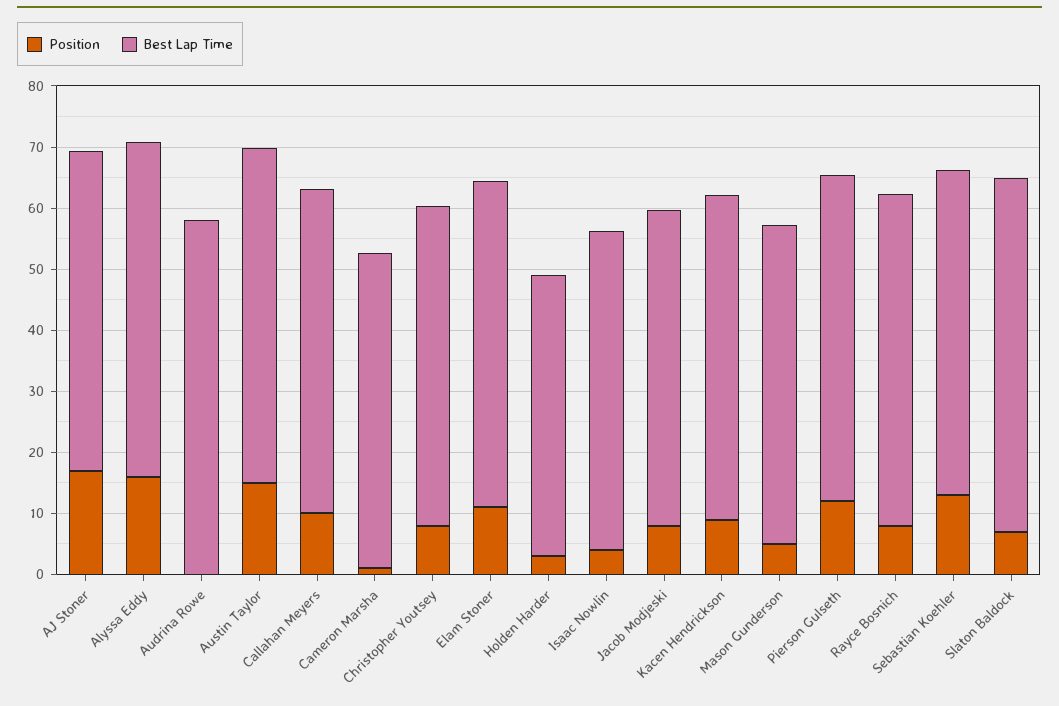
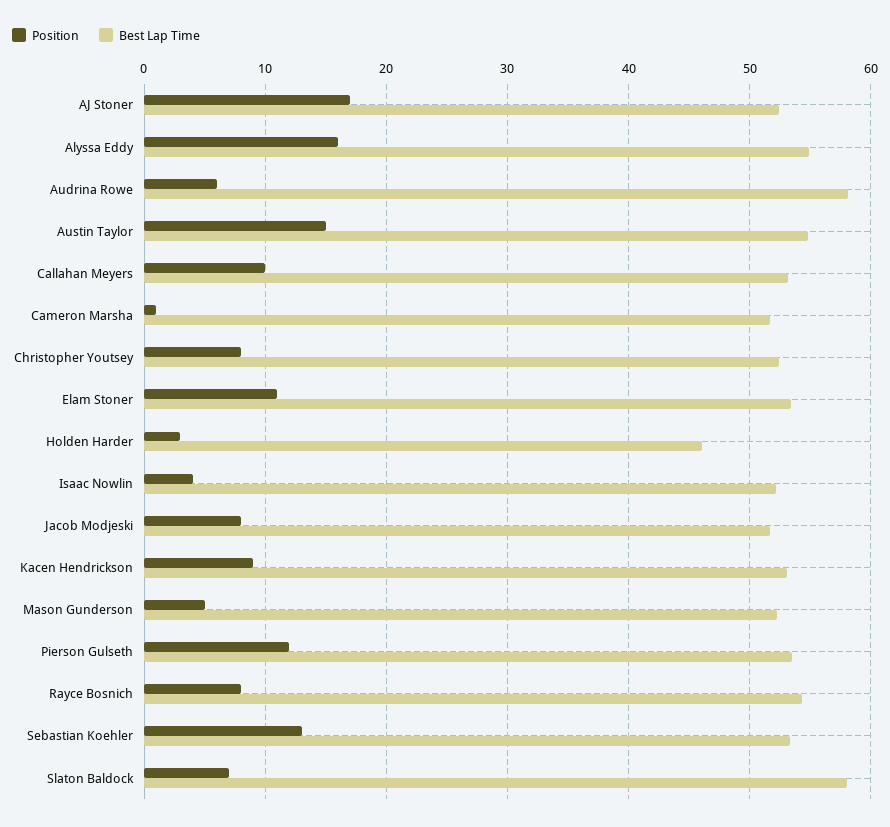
  {
    "Position": {
      "AJ Stoner": 17,
      "Alyssa Eddy": 16,
-     "Audrina Rowe": 0,
+     "Audrina Rowe": 6,
      "Austin Taylor": 15,
      "Callahan Meyers": 10,
      "Cameron Marsha": 1,
      "Christopher Youtsey": 8,
      "Elam Stoner": 11,
      "Holden Harder": 3,
      "Isaac Nowlin": 4,
      "Jacob Modjeski": 8,
      "Kacen Hendrickson": 9,
      "Mason Gunderson": 5,
      "Pierson Gulseth": 12,
      "Rayce Bosnich": 8,
      "Sebastian Koehler": 13,
      "Slaton Baldock": 7
    },
    "Best Lap Time": {
      "AJ Stoner": 52,
      "Alyssa Eddy": 55,
      "Audrina Rowe": 58,
      "Austin Taylor": 55,
      "Callahan Meyers": 53,
      "Cameron Marsha": 52,
      "Christopher Youtsey": 52,
      "Elam Stoner": 53,
      "Holden Harder": 46,
      "Isaac Nowlin": 52,
      "Jacob Modjeski": 52,
      "Kacen Hendrickson": 53,
      "Mason Gunderson": 52,
      "Pierson Gulseth": 54,
      "Rayce Bosnich": 54,
      "Sebastian Koehler": 53,
      "Slaton Baldock": 58
    }
  }

